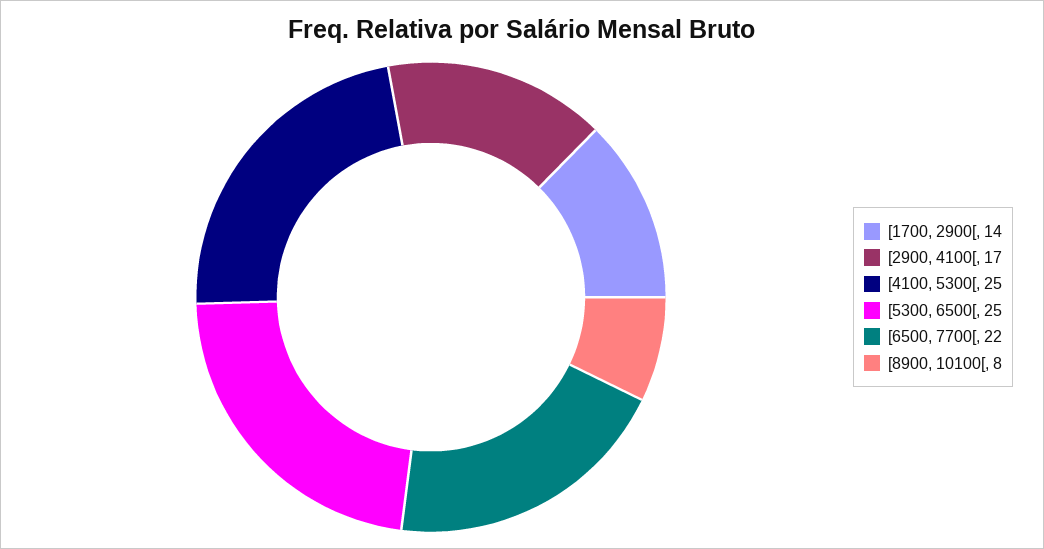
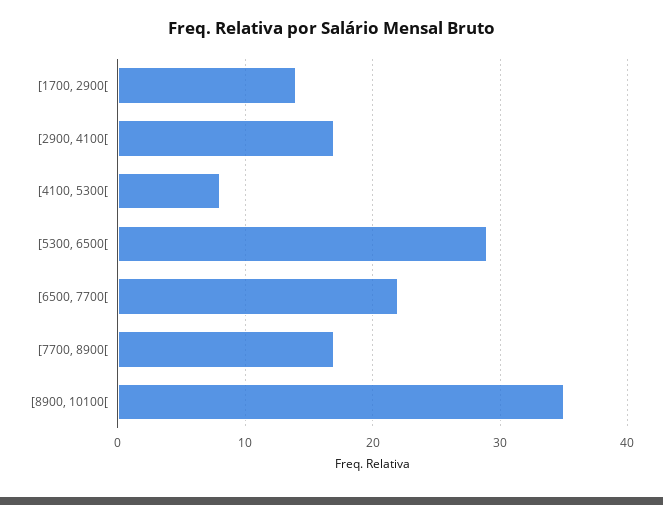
  {
    "[1700, 2900[": 14,
    "[2900, 4100[": 17,
-   "[4100, 5300[": 25,
+   "[4100, 5300[": 8,
-   "[5300, 6500[": 25,
+   "[5300, 6500[": 29,
    "[6500, 7700[": 22,
-   "[8900, 10100[": 8
+   "[8900, 10100[": 35,
+   "[7700, 8900[": 17
  }

